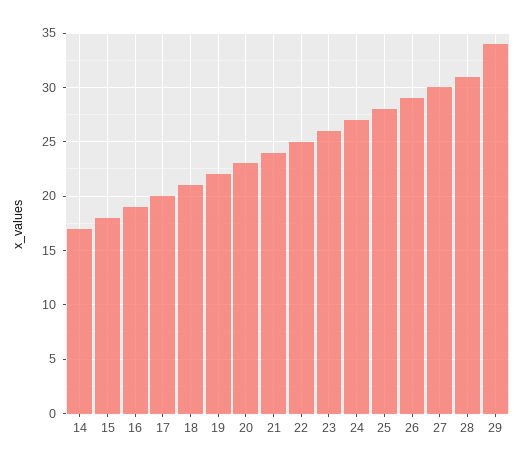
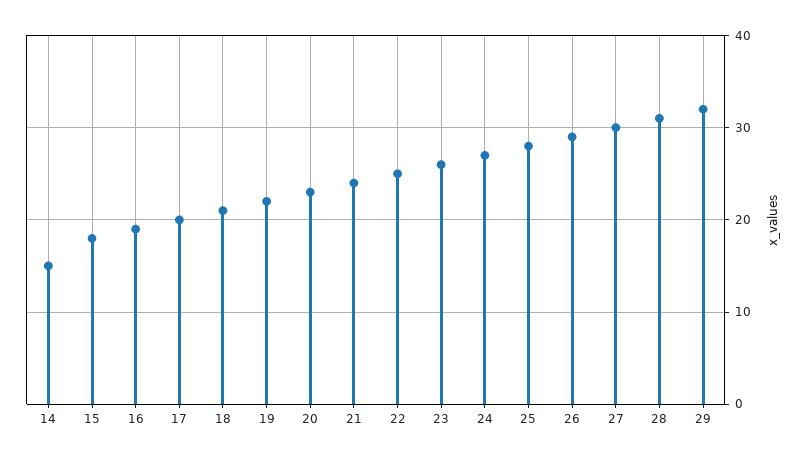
  {
-   "14": 17,
+   "14": 15,
    "15": 18,
    "16": 19,
    "17": 20,
    "18": 21,
    "19": 22,
    "20": 23,
    "21": 24,
    "22": 25,
    "23": 26,
    "24": 27,
    "25": 28,
    "26": 29,
    "27": 30,
    "28": 31,
-   "29": 34
+   "29": 32
  }

